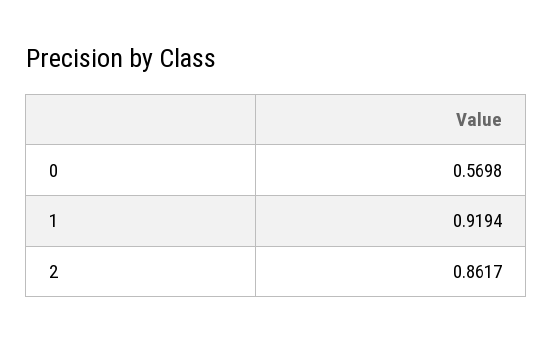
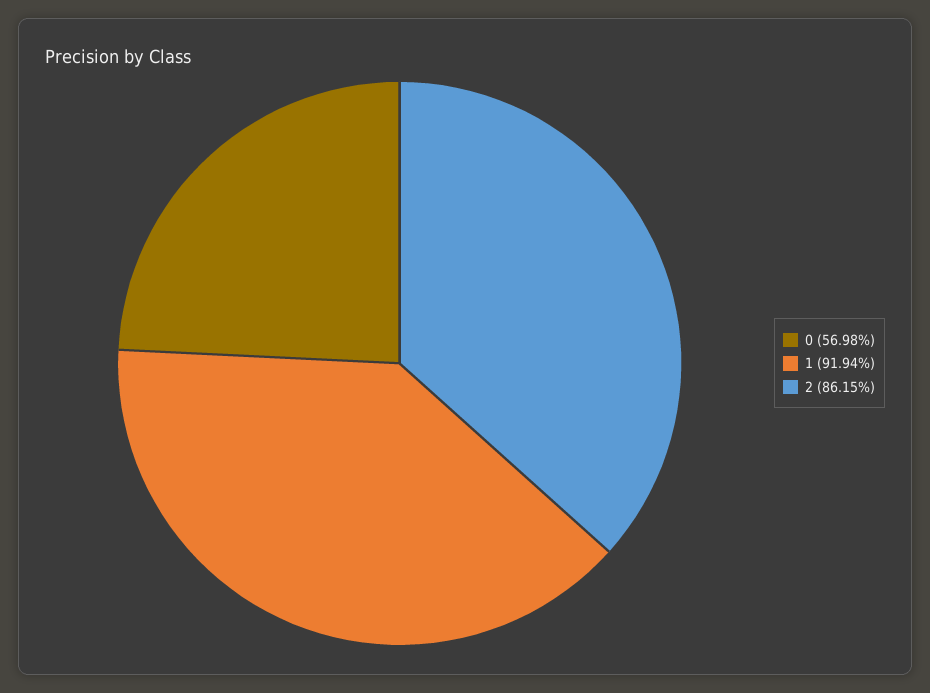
  {
    "0": 0.5698,
    "1": 0.9194,
-   "2": 0.8617
+   "2": 0.8615
  }

